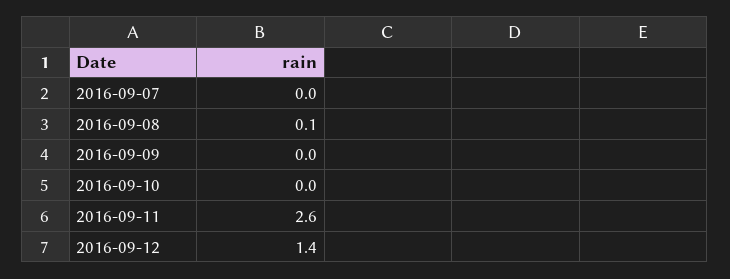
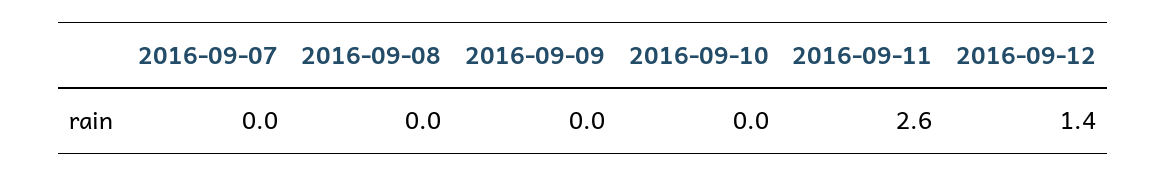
  {
    "2016-09-07": 0,
-   "2016-09-08": 0.1,
+   "2016-09-08": 0,
    "2016-09-09": 0,
    "2016-09-10": 0,
    "2016-09-11": 2.6,
    "2016-09-12": 1.4
  }

